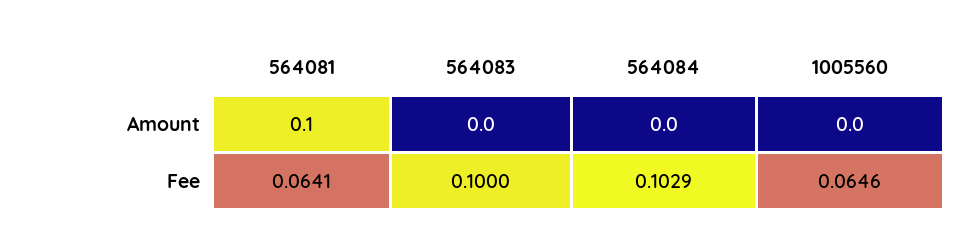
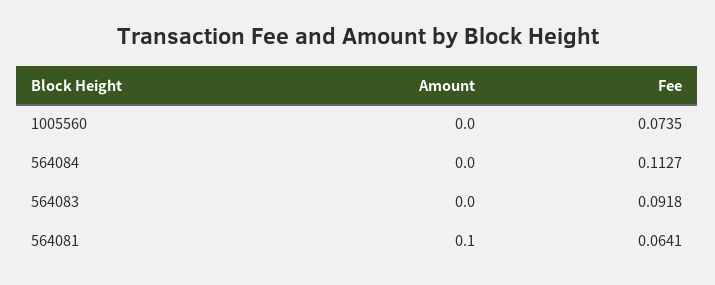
  {
    "564081": {
      "Amount": 0.1,
      "Fee": 0.0641
    },
    "564083": {
      "Amount": 0,
-     "Fee": 0.1
+     "Fee": 0.0918
    },
    "564084": {
      "Amount": 0,
-     "Fee": 0.1029
+     "Fee": 0.1127
    },
    "1005560": {
      "Amount": 0,
-     "Fee": 0.0646
+     "Fee": 0.0735
    }
  }

